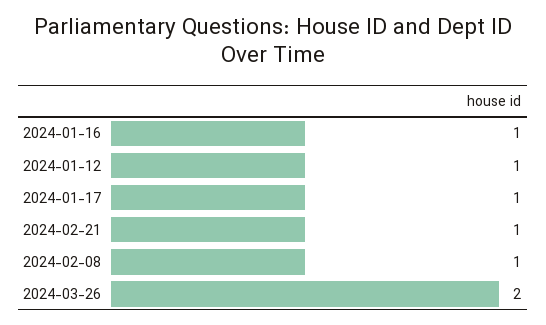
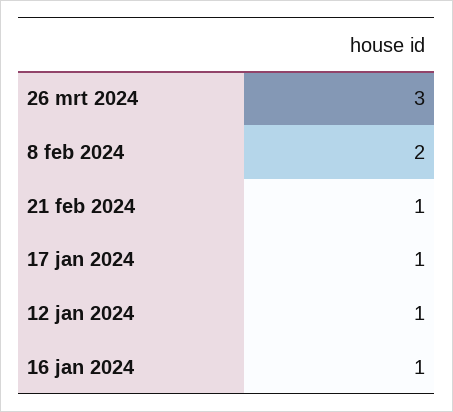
  {
    "2024-01-16": 1,
    "2024-01-12": 1,
    "2024-01-17": 1,
    "2024-02-21": 1,
-   "2024-02-08": 1,
+   "2024-02-08": 2,
-   "2024-03-26": 2
+   "2024-03-26": 3
  }

